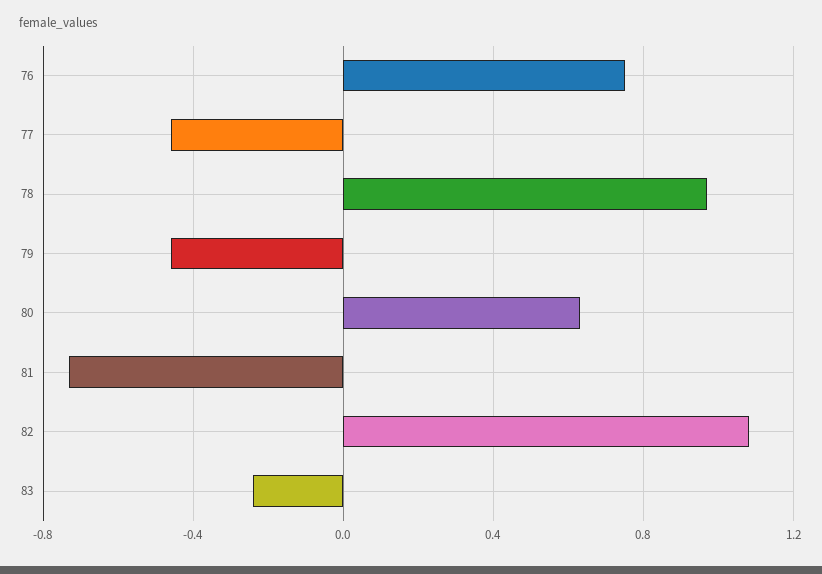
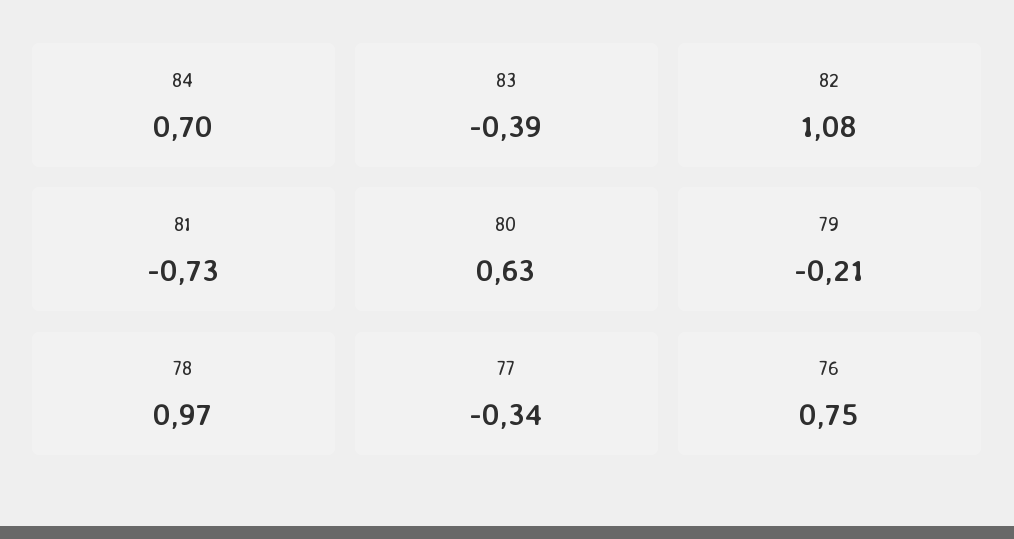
  {
    "76": 0.75,
-   "77": -0.45,
+   "77": -0.34,
    "78": 0.97,
-   "79": -0.45,
+   "79": -0.21,
    "80": 0.63,
    "81": -0.73,
    "82": 1.08,
-   "83": -0.25
+   "83": -0.39,
+   "84": 0.7
  }

